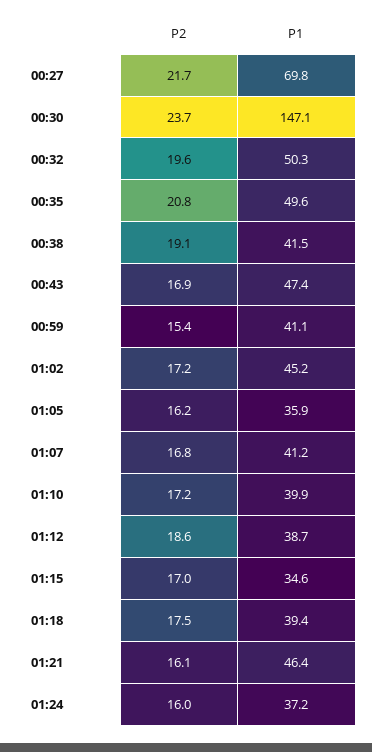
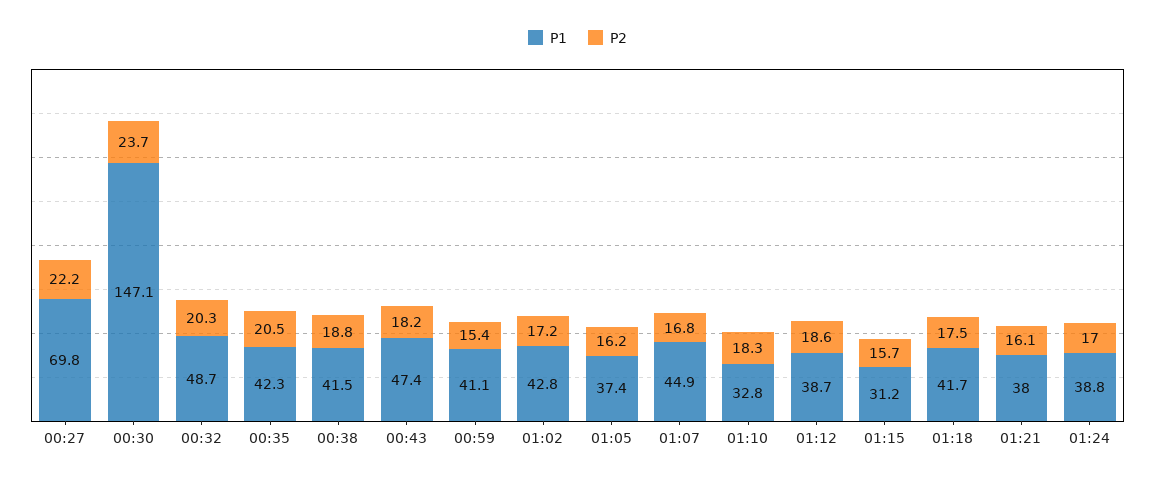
  {
    "P2": {
-     "00:27": 21.7,
+     "00:27": 22.2,
      "00:30": 23.7,
-     "00:32": 19.6,
+     "00:32": 20.3,
-     "00:35": 20.8,
+     "00:35": 20.5,
-     "00:38": 19.1,
+     "00:38": 18.8,
-     "00:43": 16.9,
+     "00:43": 18.2,
      "00:59": 15.4,
      "01:02": 17.2,
      "01:05": 16.2,
      "01:07": 16.8,
-     "01:10": 17.2,
+     "01:10": 18.3,
      "01:12": 18.6,
-     "01:15": 17,
+     "01:15": 15.7,
      "01:18": 17.5,
      "01:21": 16.1,
-     "01:24": 16
+     "01:24": 17
    },
    "P1": {
      "00:27": 69.8,
      "00:30": 147.1,
-     "00:32": 50.3,
+     "00:32": 48.7,
-     "00:35": 49.6,
+     "00:35": 42.3,
      "00:38": 41.5,
      "00:43": 47.4,
      "00:59": 41.1,
-     "01:02": 45.2,
+     "01:02": 42.8,
-     "01:05": 35.9,
+     "01:05": 37.4,
-     "01:07": 41.2,
+     "01:07": 44.9,
-     "01:10": 39.9,
+     "01:10": 32.8,
      "01:12": 38.7,
-     "01:15": 34.6,
+     "01:15": 31.2,
-     "01:18": 39.4,
+     "01:18": 41.7,
-     "01:21": 46.4,
+     "01:21": 38,
-     "01:24": 37.2
+     "01:24": 38.8
    }
  }

